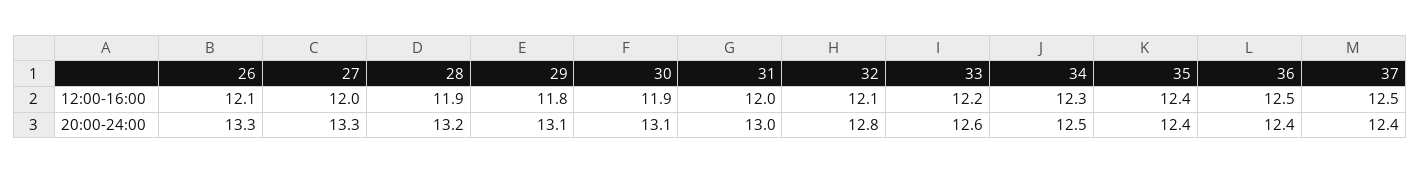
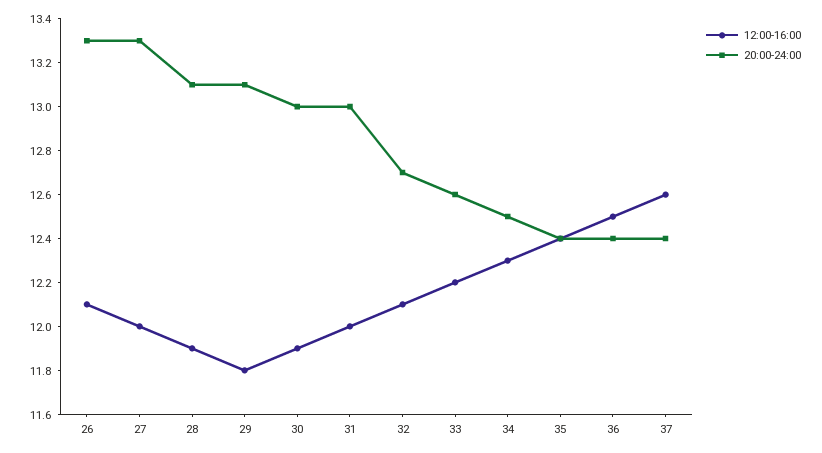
  {
    "12:00-16:00": {
      "26": 12.1,
      "27": 12,
      "28": 11.9,
      "29": 11.8,
      "30": 11.9,
      "31": 12,
      "32": 12.1,
      "33": 12.2,
      "34": 12.3,
      "35": 12.4,
      "36": 12.5,
-     "37": 12.5
+     "37": 12.6
    },
    "20:00-24:00": {
      "26": 13.3,
      "27": 13.3,
-     "28": 13.2,
+     "28": 13.1,
      "29": 13.1,
-     "30": 13.1,
+     "30": 13,
      "31": 13,
-     "32": 12.8,
+     "32": 12.7,
      "33": 12.6,
      "34": 12.5,
      "35": 12.4,
      "36": 12.4,
      "37": 12.4
    }
  }

